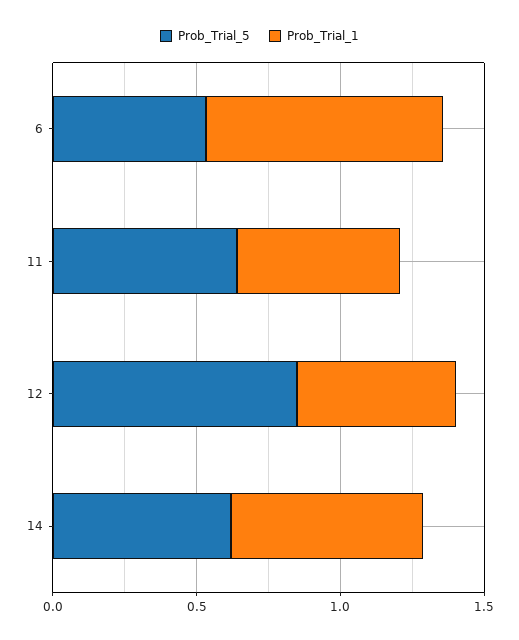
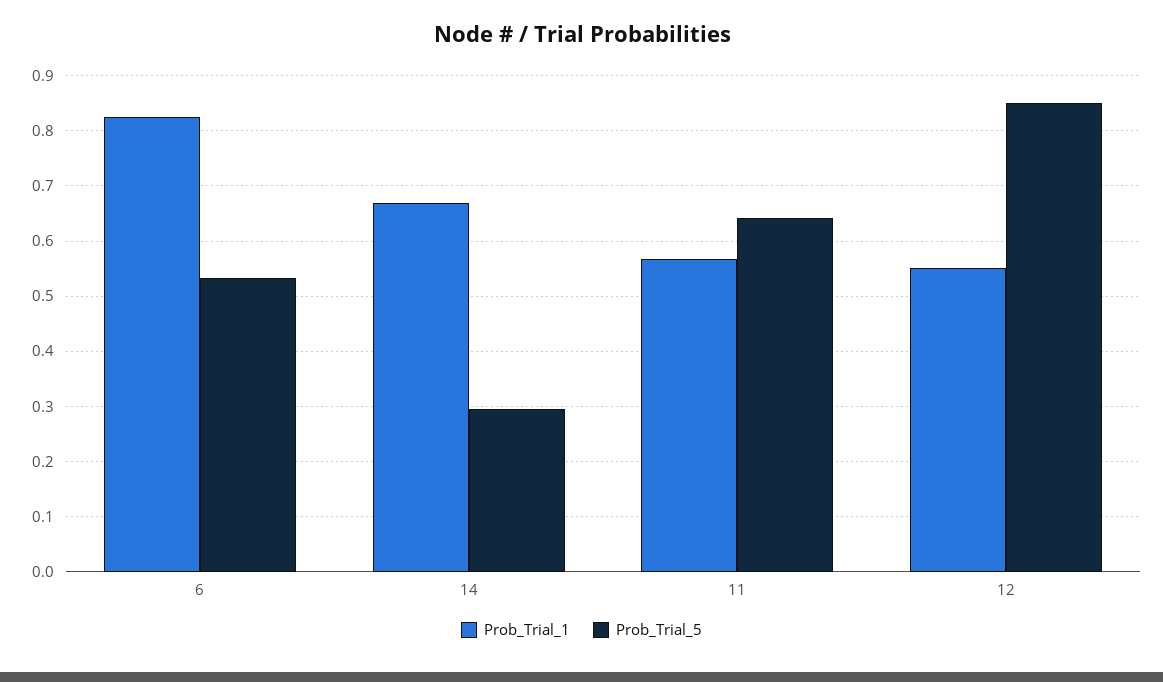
  {
    "Prob_Trial_5": {
      "6": 0.54,
      "11": 0.64,
      "12": 0.86,
-     "14": 0.6
+     "14": 0.3
    },
    "Prob_Trial_1": {
      "6": 0.82,
      "11": 0.56,
      "12": 0.56,
      "14": 0.66
    }
  }

